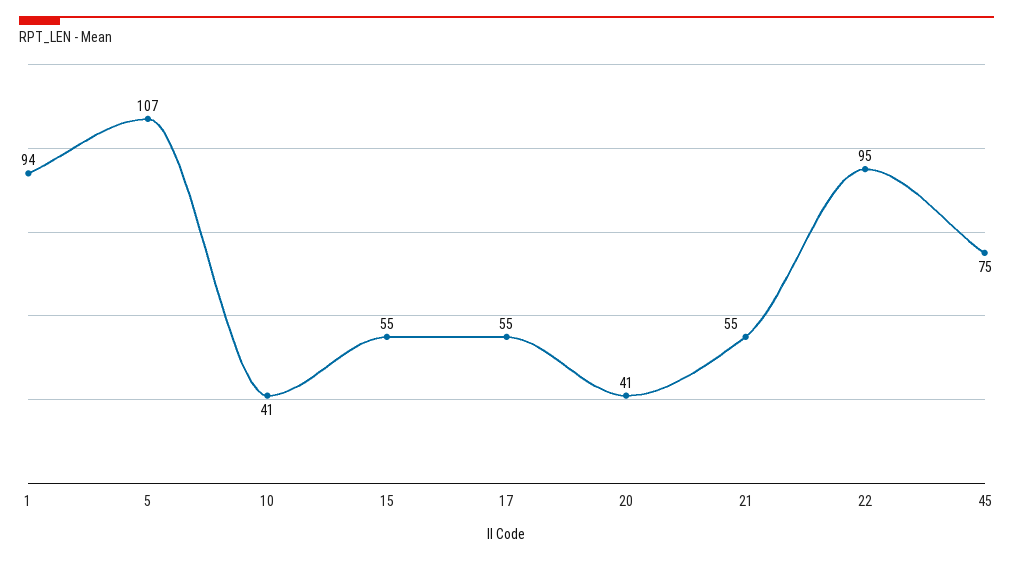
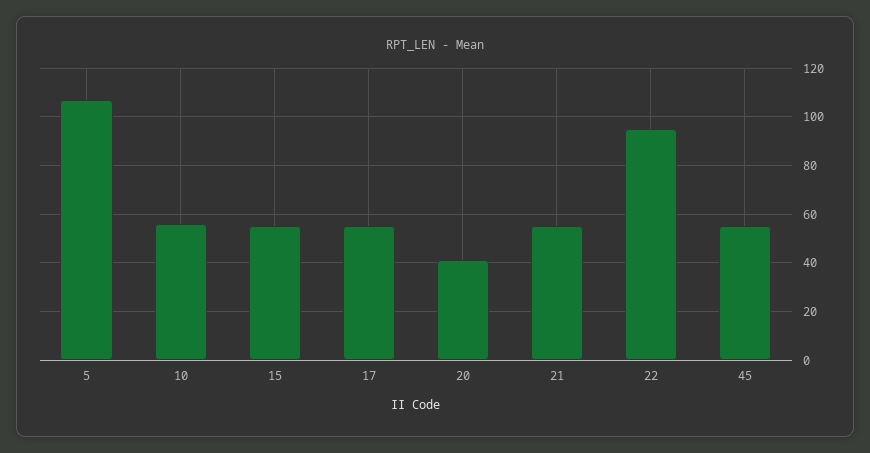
  {
-   "1": 94,
    "5": 107,
-   "10": 41,
+   "10": 55,
    "15": 55,
    "17": 55,
    "20": 41,
    "21": 55,
    "22": 95,
-   "45": 75
+   "45": 55
  }

